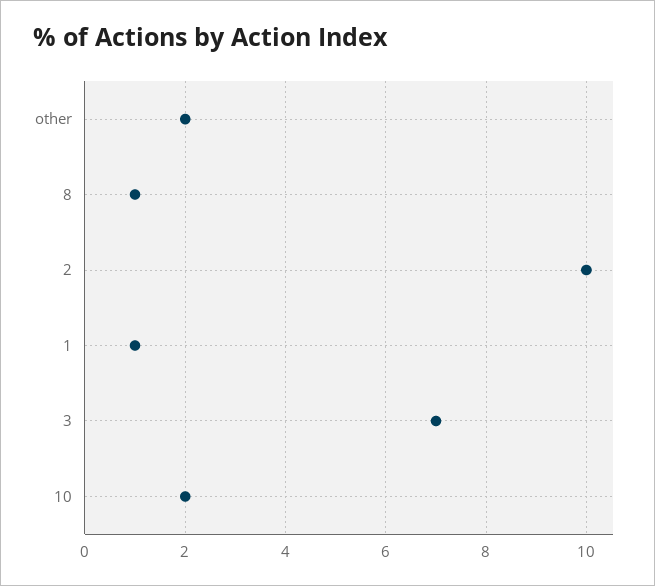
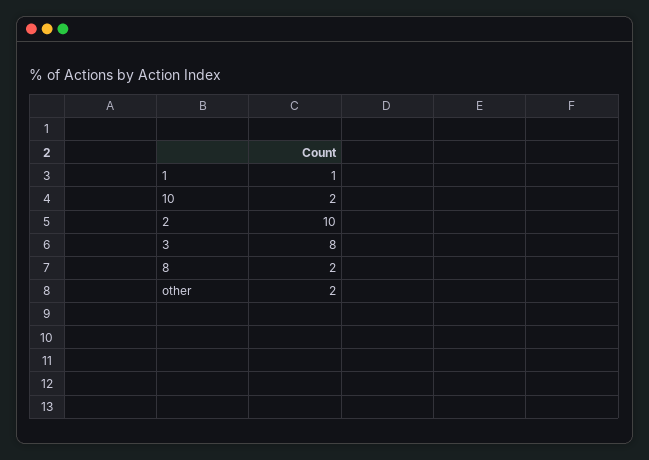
  {
    "other": 2,
-   "8": 1,
+   "8": 2,
    "2": 10,
    "1": 1,
-   "3": 7,
+   "3": 8,
    "10": 2
  }

